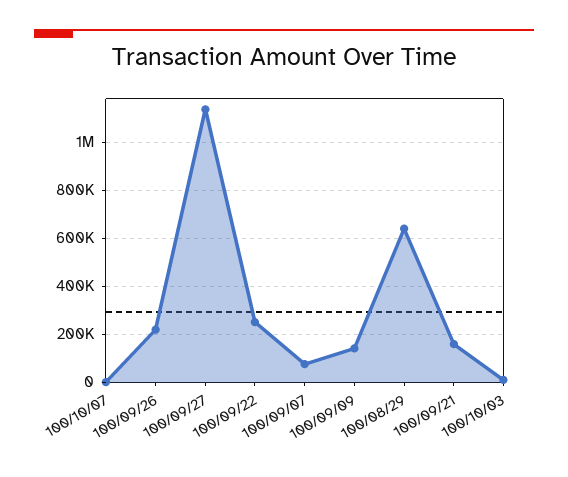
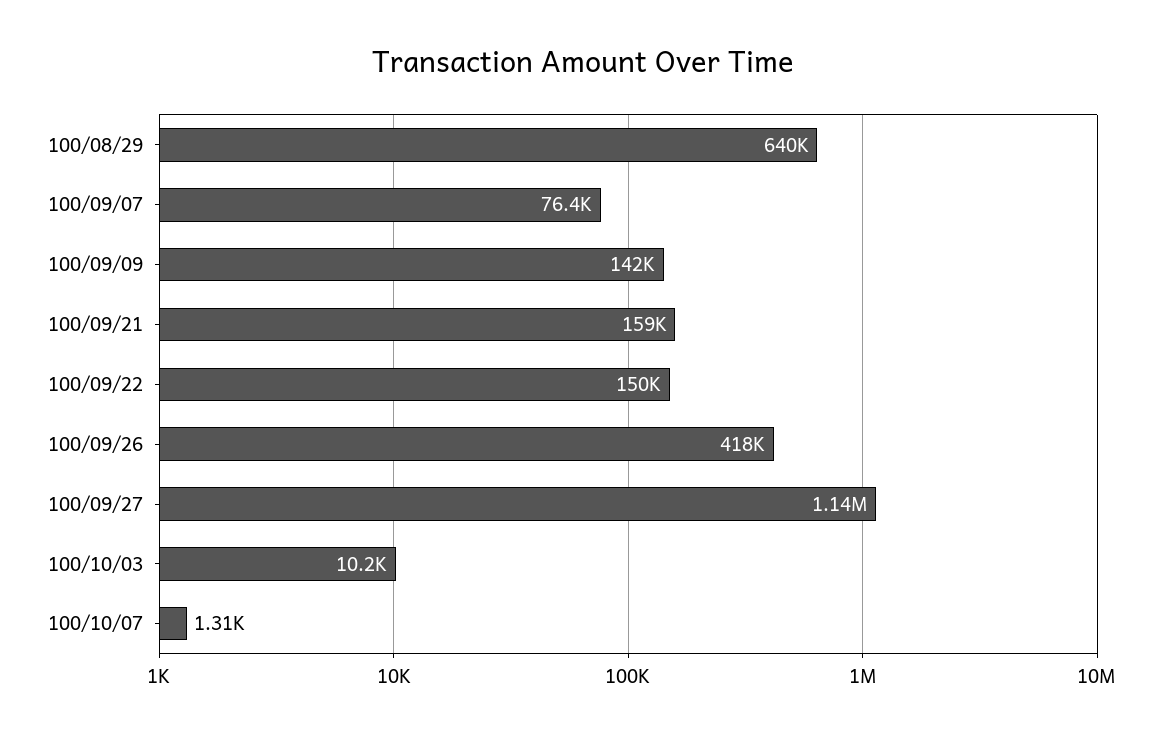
  {
    "100/10/07": 1310,
-   "100/09/26": 225000,
+   "100/09/26": 418000,
    "100/09/27": 1140000,
-   "100/09/22": 250000,
+   "100/09/22": 150000,
    "100/09/07": 76400,
    "100/09/09": 142000,
    "100/08/29": 640000,
    "100/09/21": 159000,
    "100/10/03": 10200
  }

